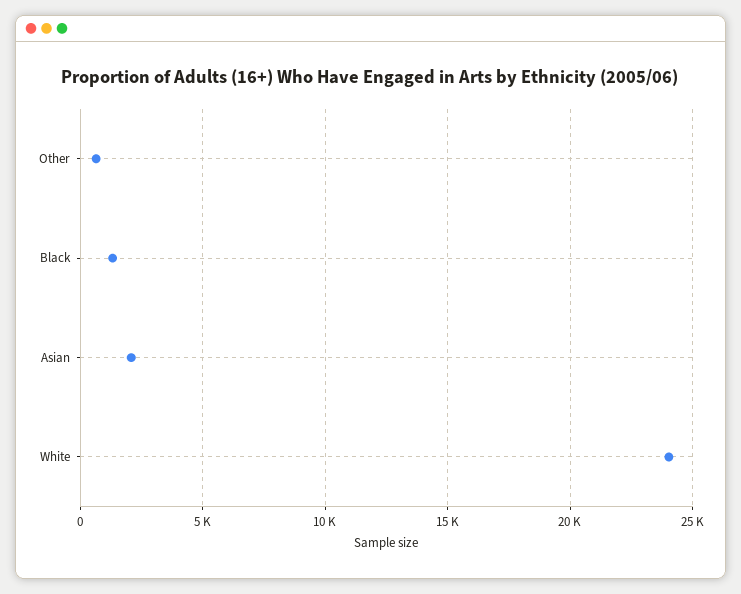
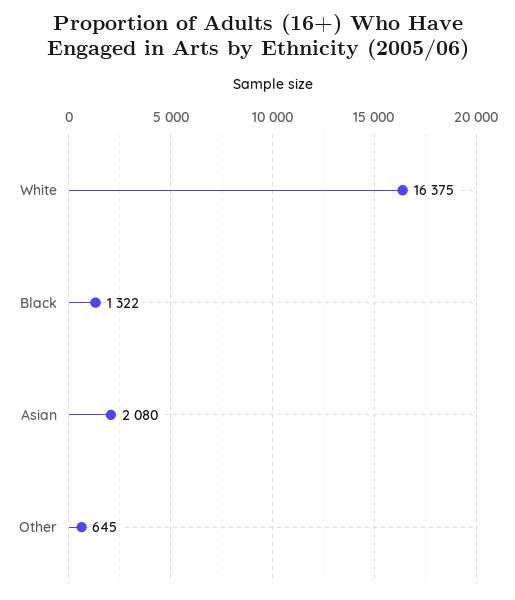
  {
    "Other": 645,
    "Black": 1322,
    "Asian": 2080,
-   "White": 24000
+   "White": 16375
  }

